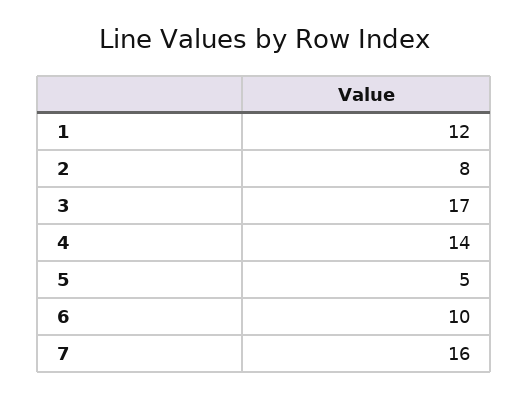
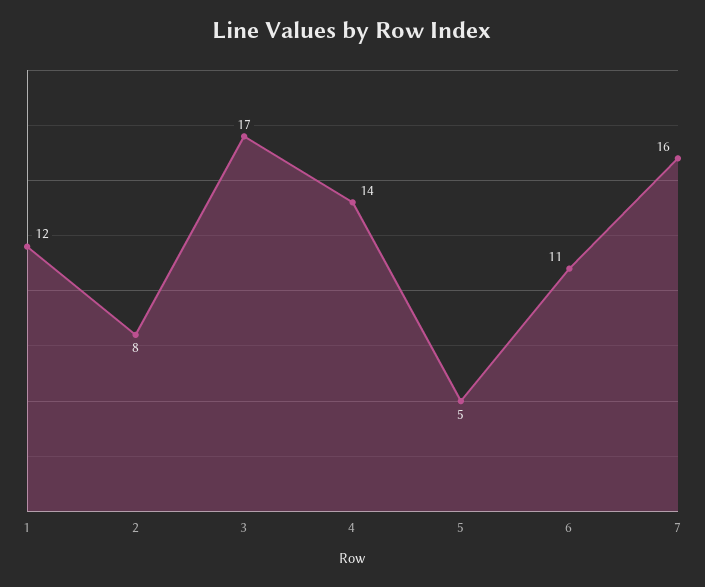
  {
    "1": 12,
    "2": 8,
    "3": 17,
    "4": 14,
    "5": 5,
-   "6": 10,
+   "6": 11,
    "7": 16
  }

